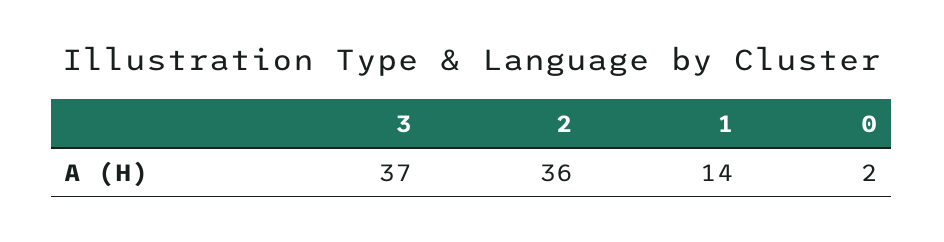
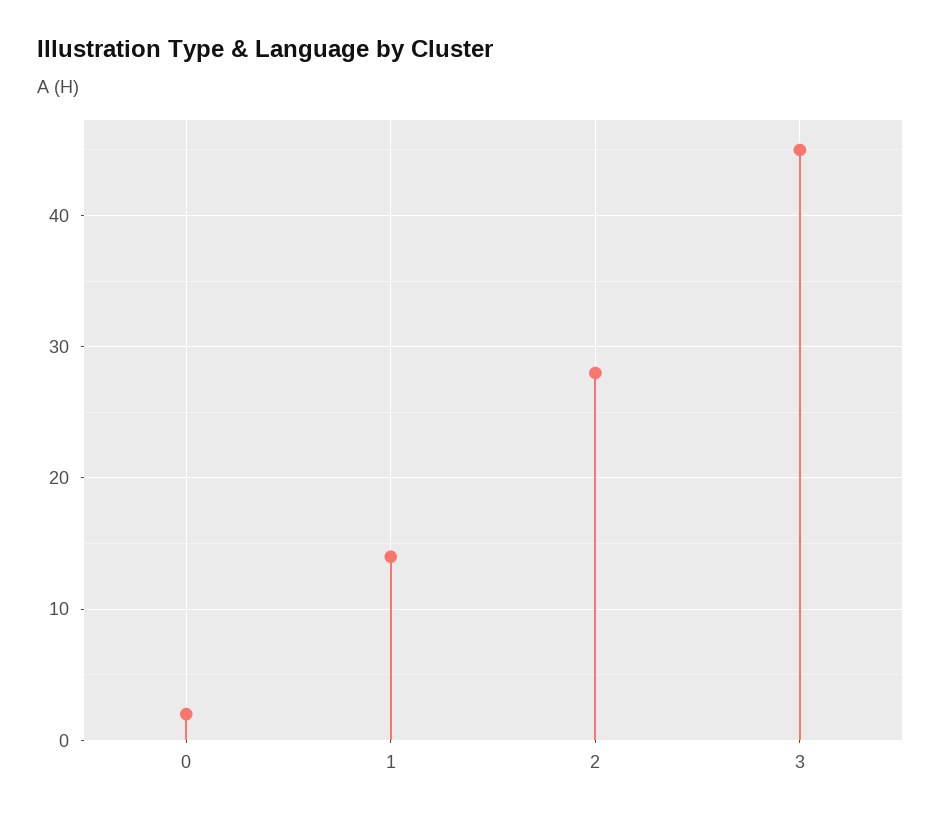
  {
-   "3": 37,
+   "3": 45,
-   "2": 36,
+   "2": 28,
    "1": 14,
    "0": 2
  }

